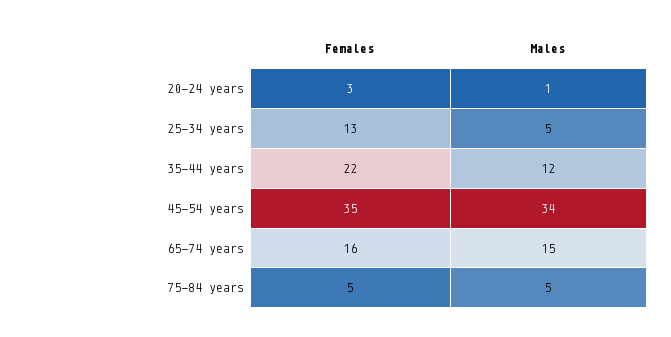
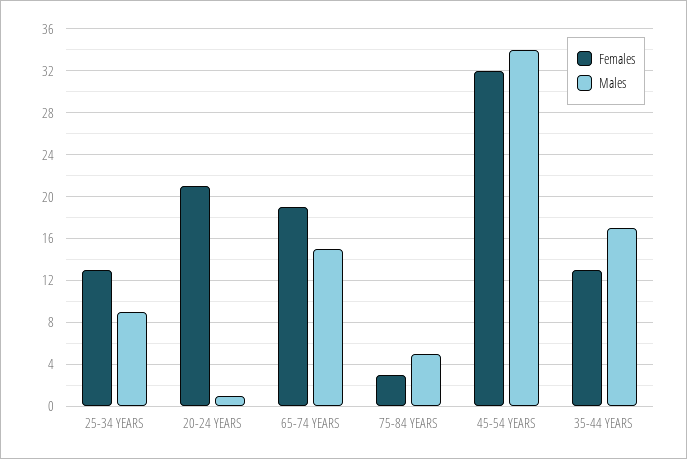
  {
    "Females": {
-     "20-24 years": 3,
+     "20-24 years": 21,
      "25-34 years": 13,
-     "35-44 years": 22,
+     "35-44 years": 13,
-     "45-54 years": 35,
+     "45-54 years": 32,
-     "65-74 years": 16,
+     "65-74 years": 19,
-     "75-84 years": 5
+     "75-84 years": 3
    },
    "Males": {
      "20-24 years": 1,
-     "25-34 years": 5,
+     "25-34 years": 9,
-     "35-44 years": 12,
+     "35-44 years": 17,
      "45-54 years": 34,
      "65-74 years": 15,
      "75-84 years": 5
    }
  }

